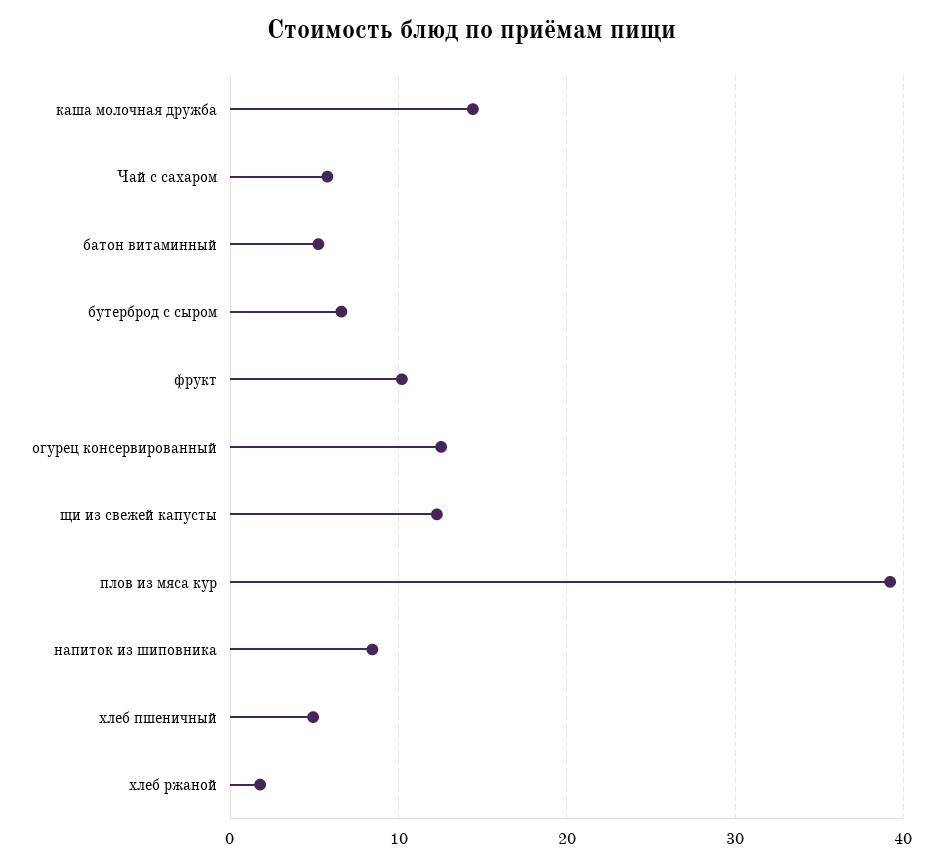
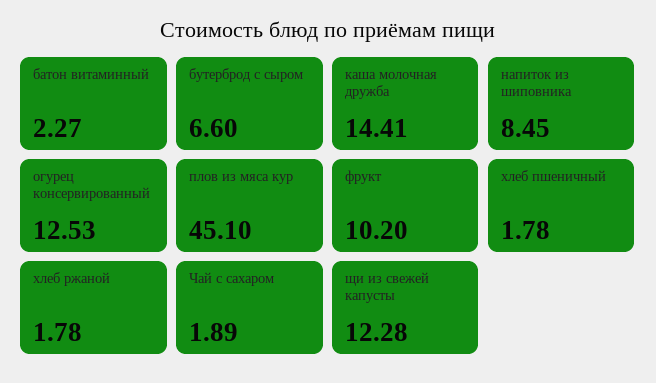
  {
    "каша молочная дружба": 14.41,
-   "Чай с сахаром": 6,
+   "Чай с сахаром": 1.89,
-   "батон витаминный": 5,
+   "батон витаминный": 2.27,
    "бутерброд с сыром": 6.6,
    "фрукт": 10.2,
    "огурец консервированный": 12.53,
    "щи из свежей капусты": 12.28,
-   "плов из мяса кур": 39,
+   "плов из мяса кур": 45.1,
    "напиток из шиповника": 8.45,
-   "хлеб пшеничный": 5,
+   "хлеб пшеничный": 1.78,
    "хлеб ржаной": 1.78
  }

